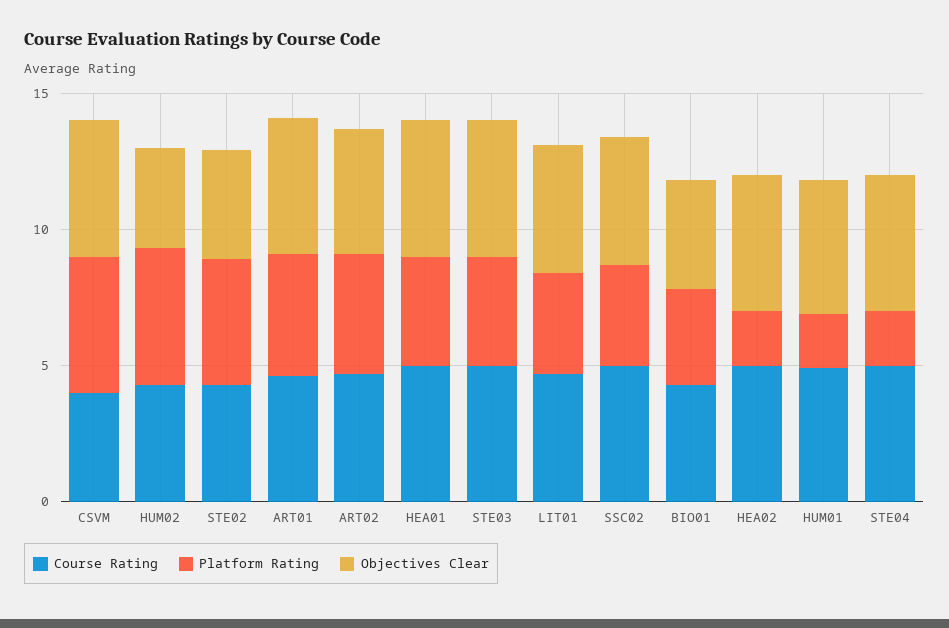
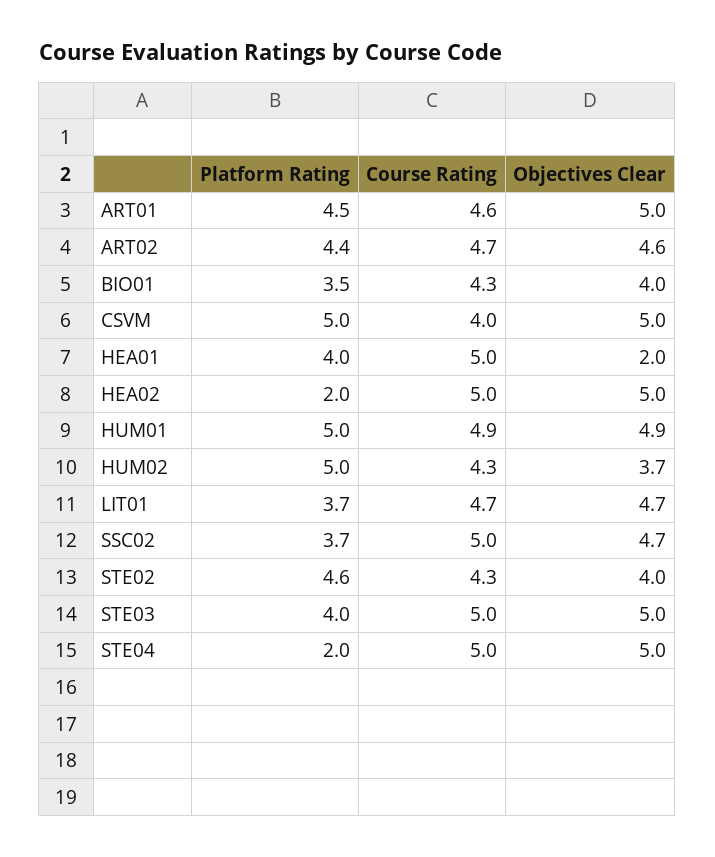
  {
    "Course Rating": {
      "CSVM": 4,
      "HUM02": 4.3,
      "STE02": 4.3,
      "ART01": 4.6,
      "ART02": 4.7,
      "HEA01": 5,
      "STE03": 5,
      "LIT01": 4.7,
      "SSC02": 5,
      "BIO01": 4.3,
      "HEA02": 5,
      "HUM01": 4.9,
      "STE04": 5
    },
    "Platform Rating": {
      "CSVM": 5,
      "HUM02": 5,
      "STE02": 4.6,
      "ART01": 4.5,
      "ART02": 4.4,
      "HEA01": 4,
      "STE03": 4,
      "LIT01": 3.7,
      "SSC02": 3.7,
      "BIO01": 3.5,
      "HEA02": 2,
-     "HUM01": 2,
+     "HUM01": 5,
      "STE04": 2
    },
    "Objectives Clear": {
      "CSVM": 5,
      "HUM02": 3.7,
      "STE02": 4,
      "ART01": 5,
      "ART02": 4.6,
-     "HEA01": 5,
+     "HEA01": 2,
      "STE03": 5,
      "LIT01": 4.7,
      "SSC02": 4.7,
      "BIO01": 4,
      "HEA02": 5,
      "HUM01": 4.9,
      "STE04": 5
    }
  }

